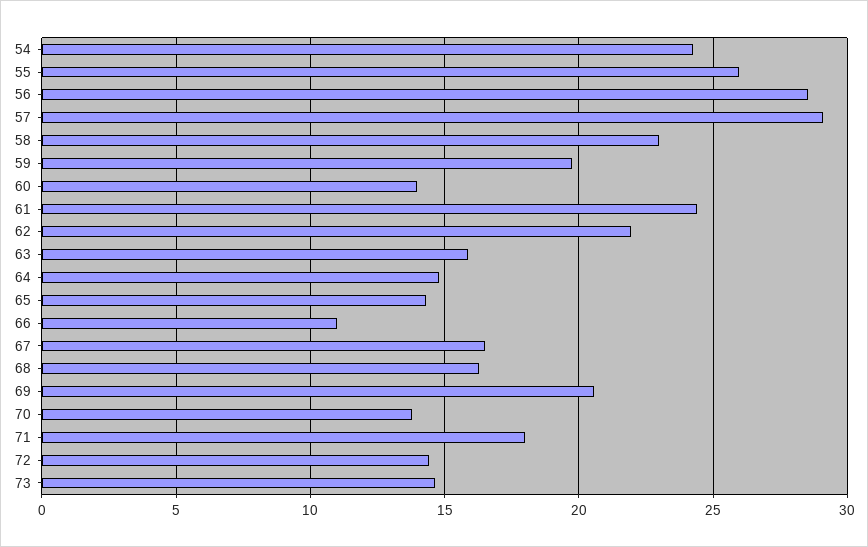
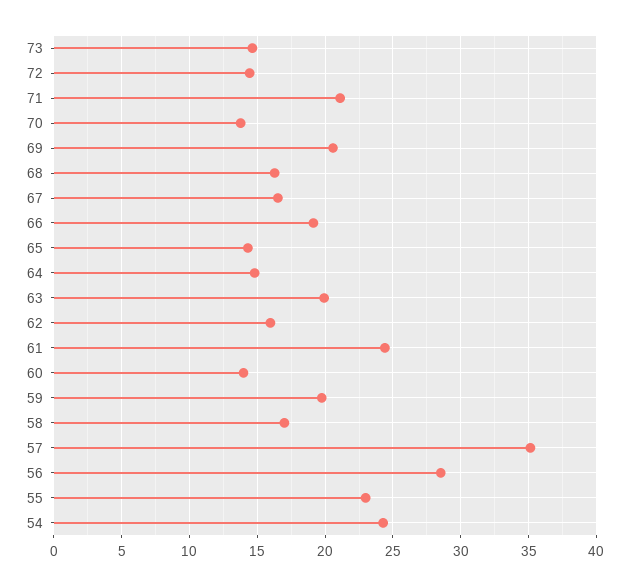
  {
    "54": 24.5,
-   "55": 26,
+   "55": 23,
    "56": 28.5,
-   "57": 29,
+   "57": 35,
-   "58": 23,
+   "58": 17,
    "59": 20,
    "60": 14,
    "61": 24.5,
-   "62": 22,
+   "62": 16,
-   "63": 16,
+   "63": 20,
    "64": 15,
    "65": 14.5,
-   "66": 11,
+   "66": 19,
    "67": 16.5,
    "68": 16.5,
    "69": 20.5,
    "70": 14,
-   "71": 18,
+   "71": 21,
    "72": 14.5,
    "73": 14.5
  }

